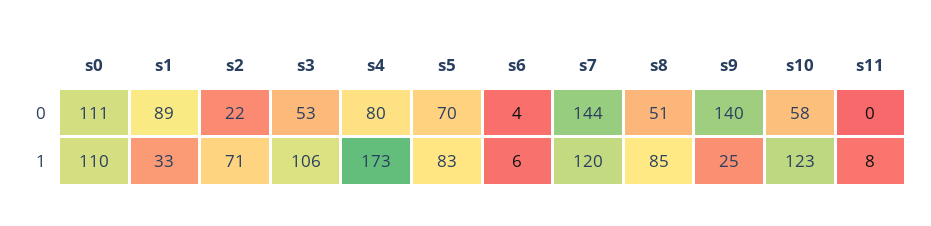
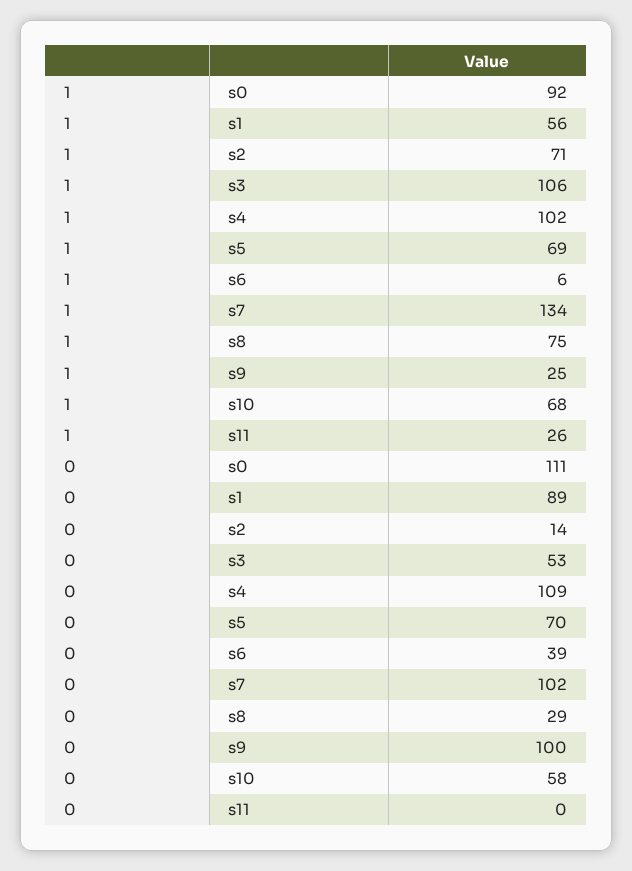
  {
    "s0": {
      "0": 111,
-     "1": 110
+     "1": 92
    },
    "s1": {
      "0": 89,
-     "1": 33
+     "1": 56
    },
    "s2": {
-     "0": 22,
+     "0": 14,
      "1": 71
    },
    "s3": {
      "0": 53,
      "1": 106
    },
    "s4": {
-     "0": 80,
+     "0": 109,
-     "1": 173
+     "1": 102
    },
    "s5": {
      "0": 70,
-     "1": 83
+     "1": 69
    },
    "s6": {
-     "0": 4,
+     "0": 39,
      "1": 6
    },
    "s7": {
-     "0": 144,
+     "0": 102,
-     "1": 120
+     "1": 134
    },
    "s8": {
-     "0": 51,
+     "0": 29,
-     "1": 85
+     "1": 75
    },
    "s9": {
-     "0": 140,
+     "0": 100,
      "1": 25
    },
    "s10": {
      "0": 58,
-     "1": 123
+     "1": 68
    },
    "s11": {
      "0": 0,
-     "1": 8
+     "1": 26
    }
  }

